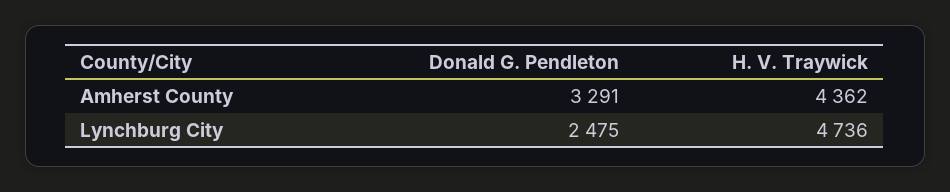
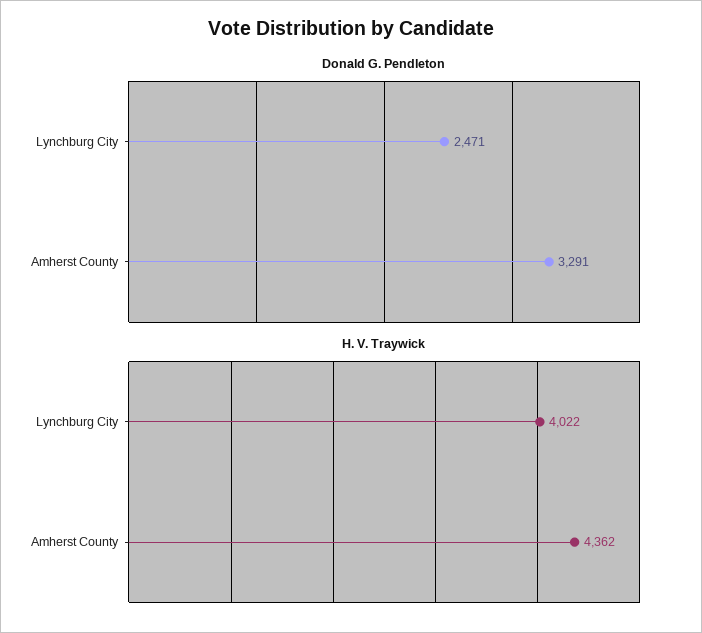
  {
    "Donald G. Pendleton": {
      "Amherst County": 3291,
-     "Lynchburg City": 2475
+     "Lynchburg City": 2471
    },
    "H. V. Traywick": {
      "Amherst County": 4362,
-     "Lynchburg City": 4736
+     "Lynchburg City": 4022
    }
  }

